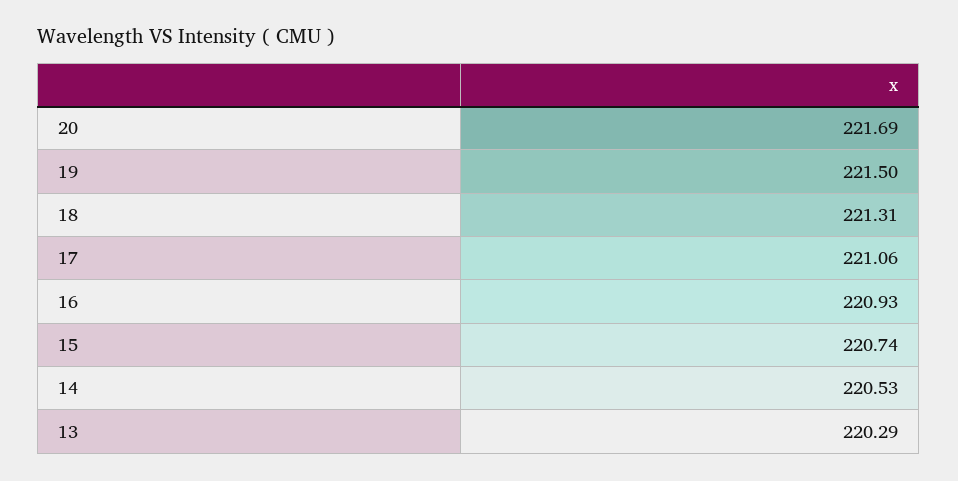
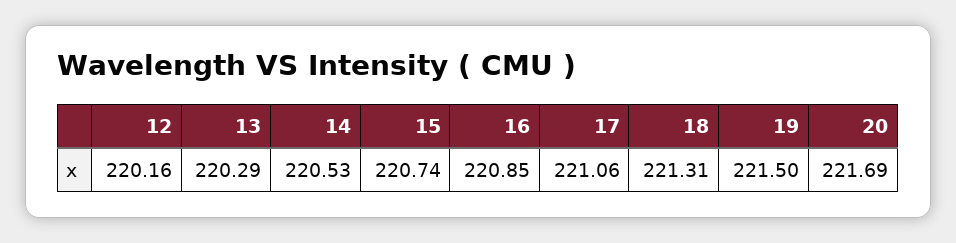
  {
    "20": 221.69,
    "19": 221.5,
    "18": 221.31,
    "17": 221.06,
-   "16": 220.93,
+   "16": 220.85,
    "15": 220.74,
    "14": 220.53,
-   "13": 220.29
+   "13": 220.29,
+   "12": 220.16
  }

